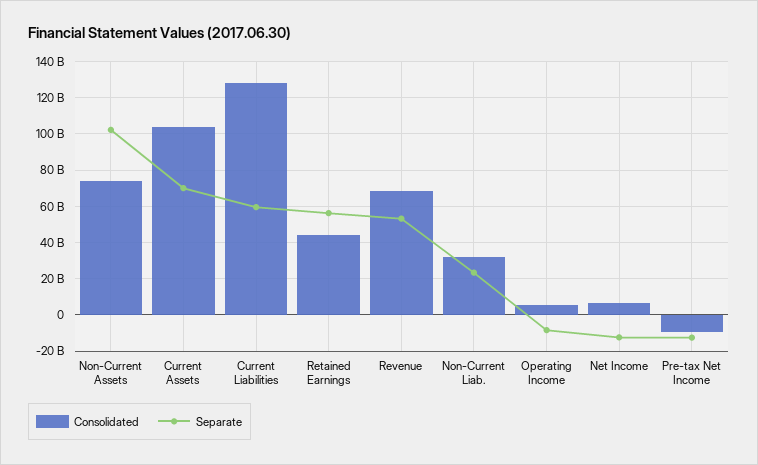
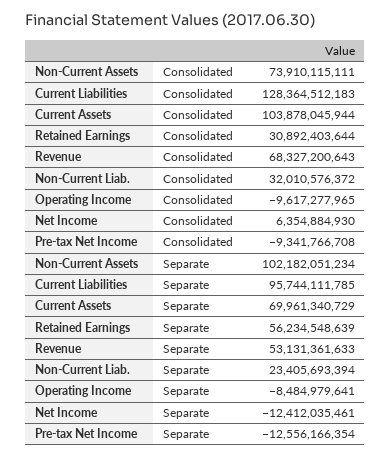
  {
    "Consolidated": {
      "Non-Current Assets": 73910115111,
      "Current Assets": 103878045944,
      "Current Liabilities": 128364512183,
-     "Retained Earnings": 45000000000,
+     "Retained Earnings": 30892403644,
      "Revenue": 68327200643,
      "Non-Current Liab.": 32010576372,
-     "Operating Income": 5000000000,
+     "Operating Income": -9617277965,
      "Net Income": 6354884930,
      "Pre-tax Net Income": -9341766708
    },
    "Separate": {
      "Non-Current Assets": 102182051234,
      "Current Assets": 69961340729,
-     "Current Liabilities": 60000000000,
+     "Current Liabilities": 95744111785,
      "Retained Earnings": 56234548639,
      "Revenue": 53131361633,
      "Non-Current Liab.": 23405693394,
      "Operating Income": -8484979641,
      "Net Income": -12412035461,
      "Pre-tax Net Income": -12556166354
    }
  }

